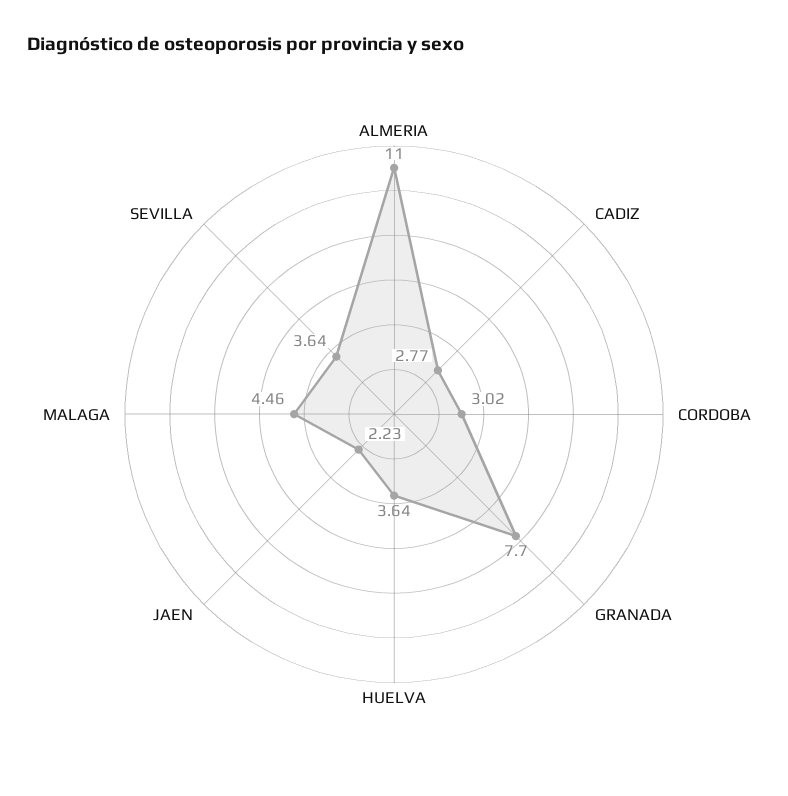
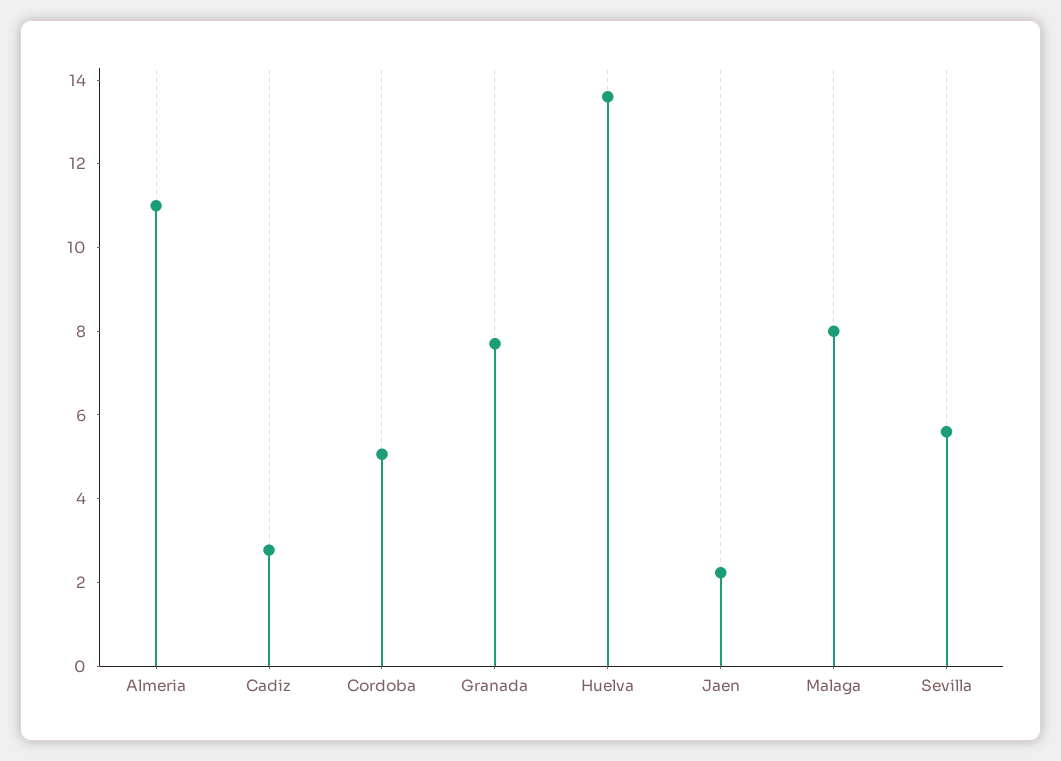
  {
    "ALMERIA": 11,
    "CADIZ": 2.77,
-   "CORDOBA": 3.02,
+   "CORDOBA": 5,
    "GRANADA": 7.7,
-   "HUELVA": 3.64,
+   "HUELVA": 13.5,
    "JAEN": 2.23,
-   "MALAGA": 4.46,
+   "MALAGA": 8,
-   "SEVILLA": 3.64
+   "SEVILLA": 5.5
  }

